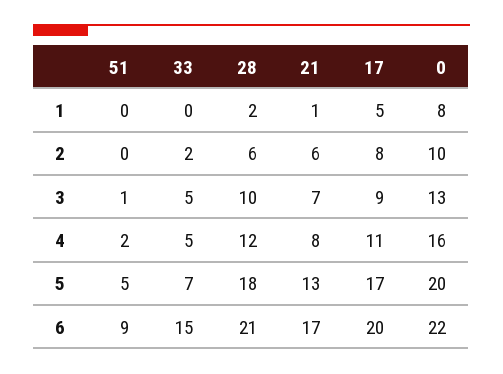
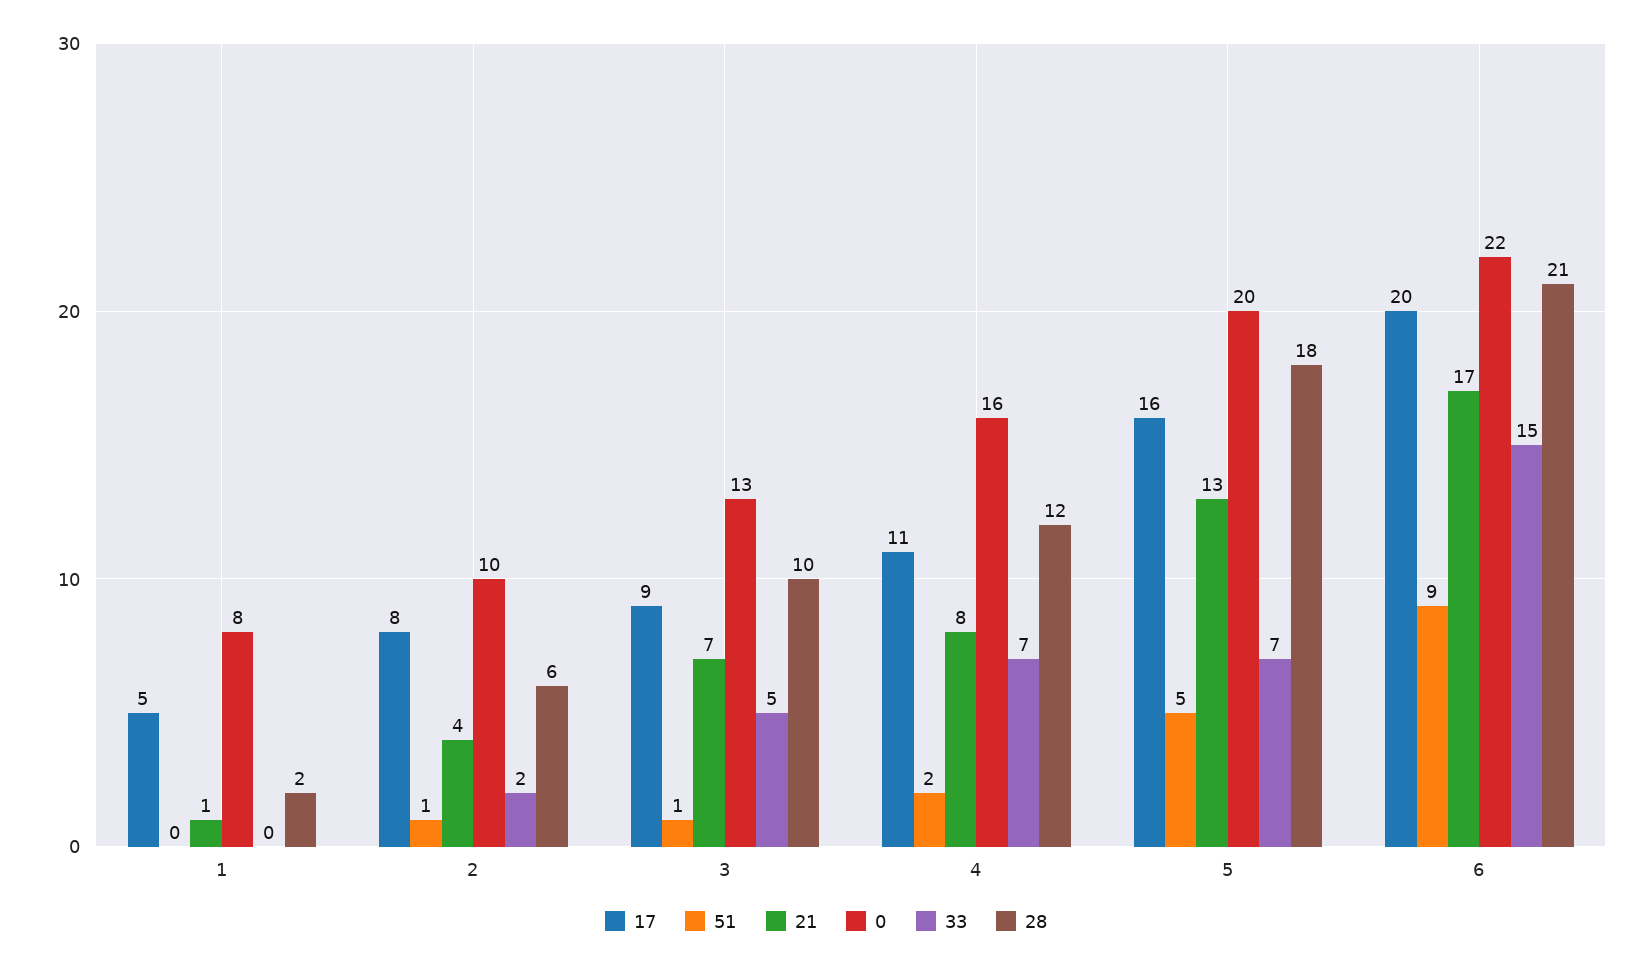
  {
    "51": {
      "1": 0,
-     "2": 0,
+     "2": 1,
      "3": 1,
      "4": 2,
      "5": 5,
      "6": 9
    },
    "33": {
      "1": 0,
      "2": 2,
      "3": 5,
-     "4": 5,
+     "4": 7,
      "5": 7,
      "6": 15
    },
    "28": {
      "1": 2,
      "2": 6,
      "3": 10,
      "4": 12,
      "5": 18,
      "6": 21
    },
    "21": {
      "1": 1,
-     "2": 6,
+     "2": 4,
      "3": 7,
      "4": 8,
      "5": 13,
      "6": 17
    },
    "17": {
      "1": 5,
      "2": 8,
      "3": 9,
      "4": 11,
-     "5": 17,
+     "5": 16,
      "6": 20
    },
    "0": {
      "1": 8,
      "2": 10,
      "3": 13,
      "4": 16,
      "5": 20,
      "6": 22
    }
  }

